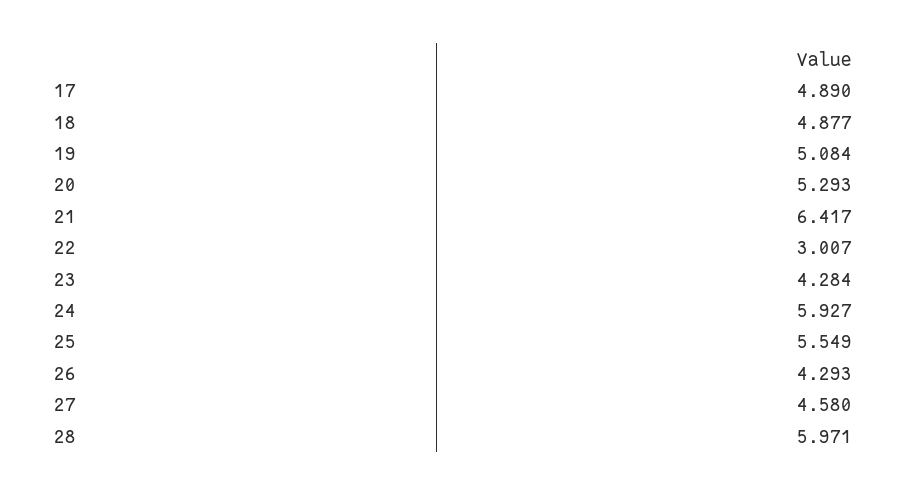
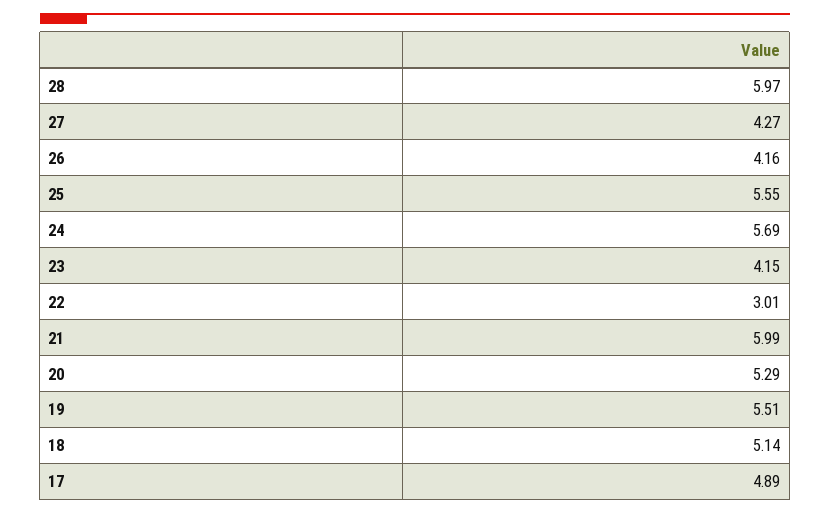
  {
    "17": 4.89,
-   "18": 4.877,
+   "18": 5.14,
-   "19": 5.084,
+   "19": 5.51,
    "20": 5.293,
-   "21": 6.417,
+   "21": 5.99,
    "22": 3.007,
-   "23": 4.284,
+   "23": 4.15,
-   "24": 5.927,
+   "24": 5.69,
    "25": 5.549,
-   "26": 4.293,
+   "26": 4.16,
-   "27": 4.58,
+   "27": 4.27,
    "28": 5.971
  }

